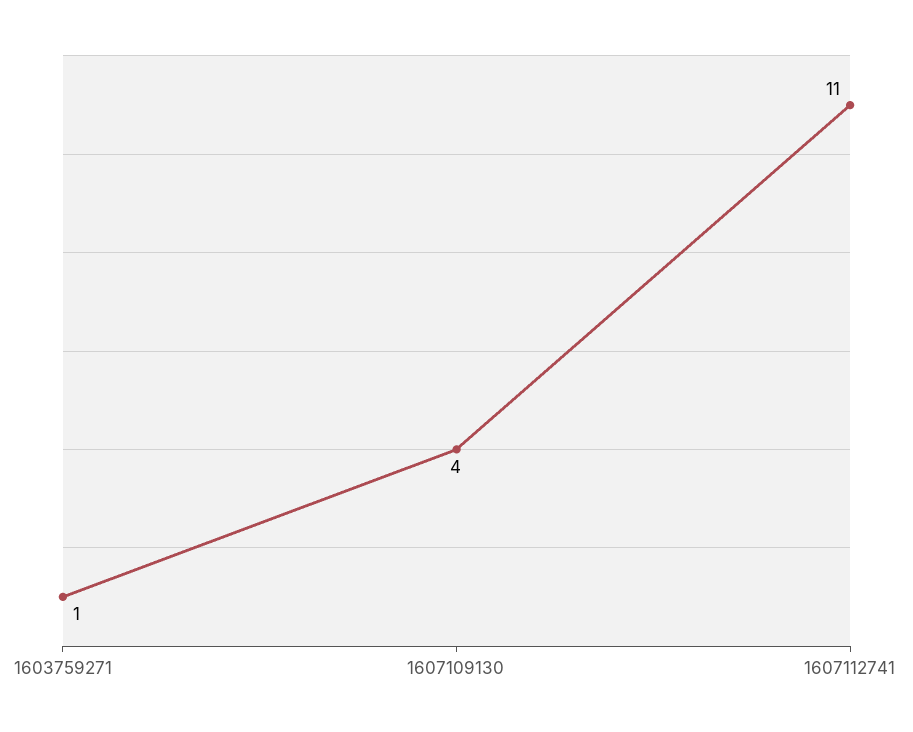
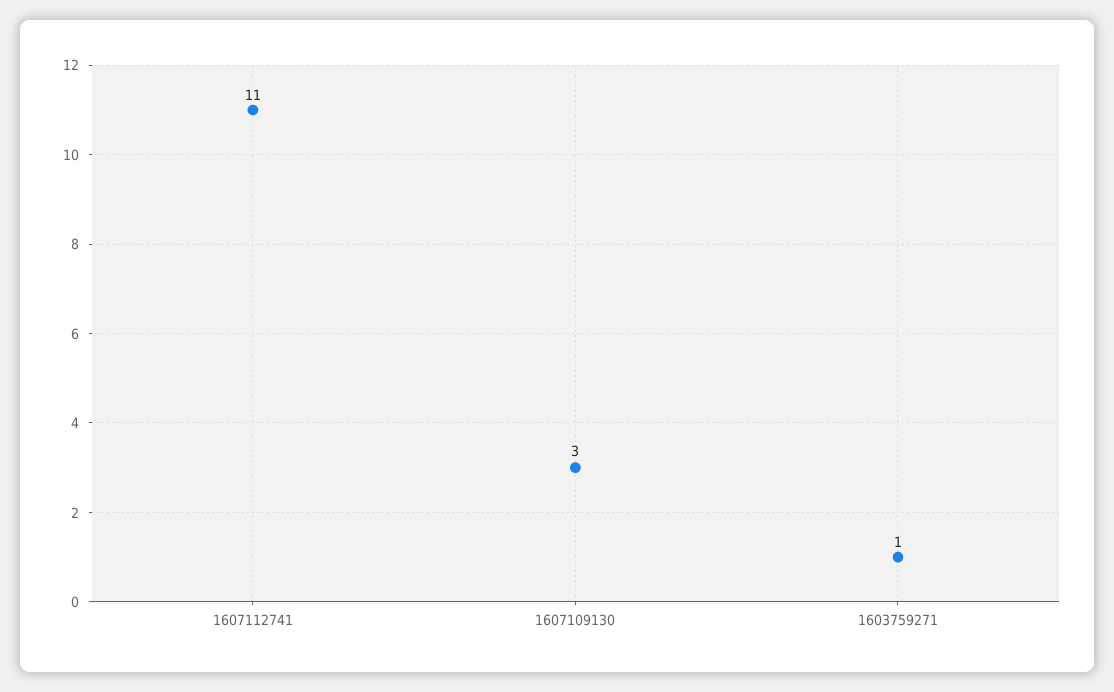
  {
    "1603759271": 1,
-   "1607109130": 4,
+   "1607109130": 3,
    "1607112741": 11
  }

